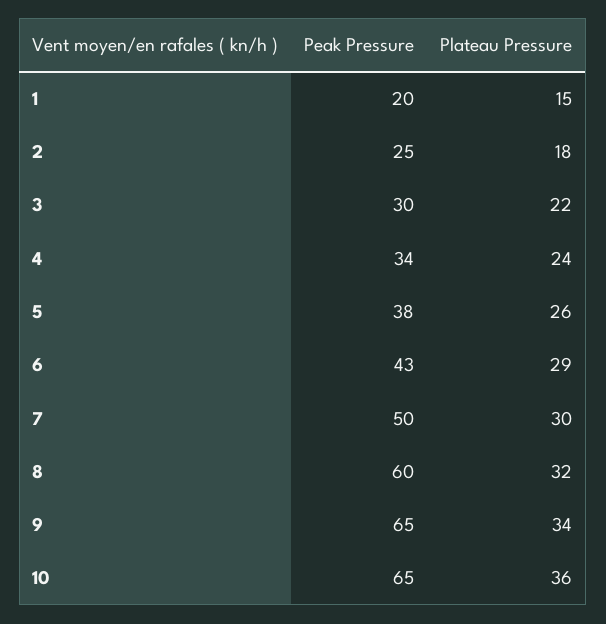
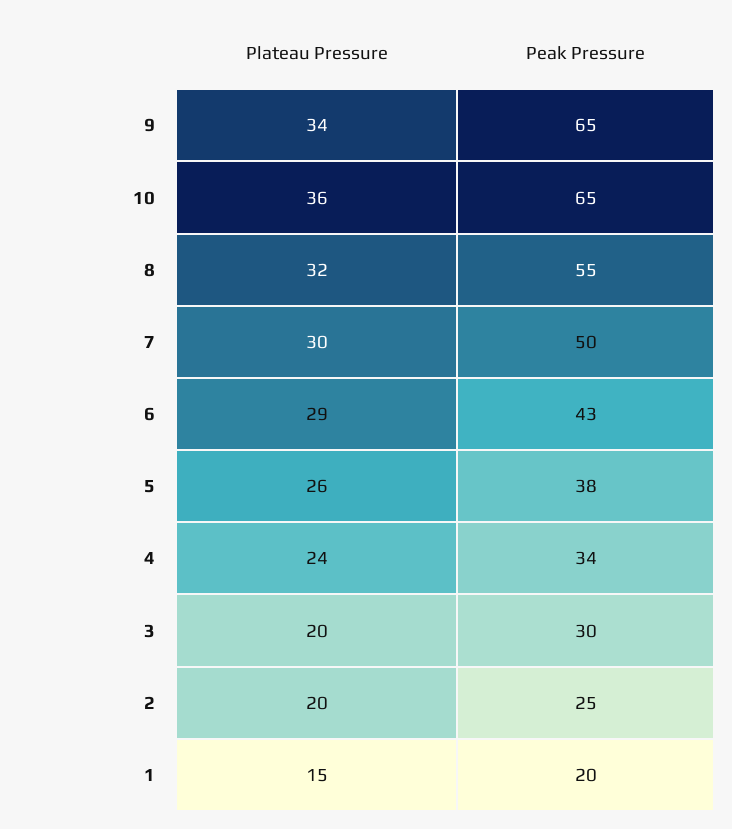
  {
    "Peak Pressure": {
      "1": 20,
      "2": 25,
      "3": 30,
      "4": 34,
      "5": 38,
      "6": 43,
      "7": 50,
-     "8": 60,
+     "8": 55,
      "9": 65,
      "10": 65
    },
    "Plateau Pressure": {
      "1": 15,
-     "2": 18,
+     "2": 20,
-     "3": 22,
+     "3": 20,
      "4": 24,
      "5": 26,
      "6": 29,
      "7": 30,
      "8": 32,
      "9": 34,
      "10": 36
    }
  }

